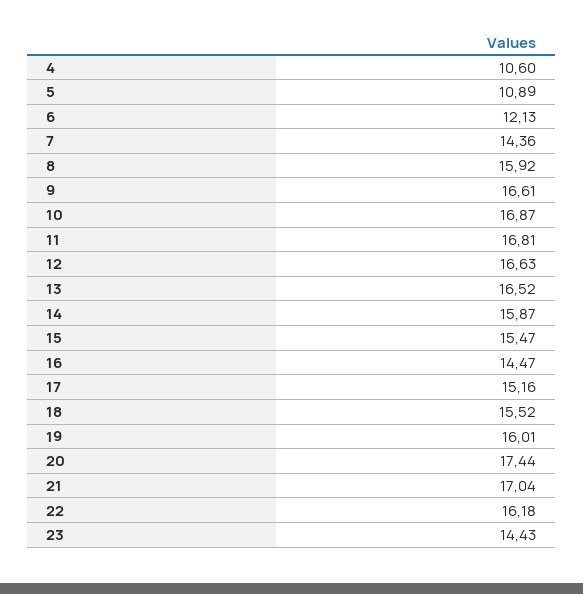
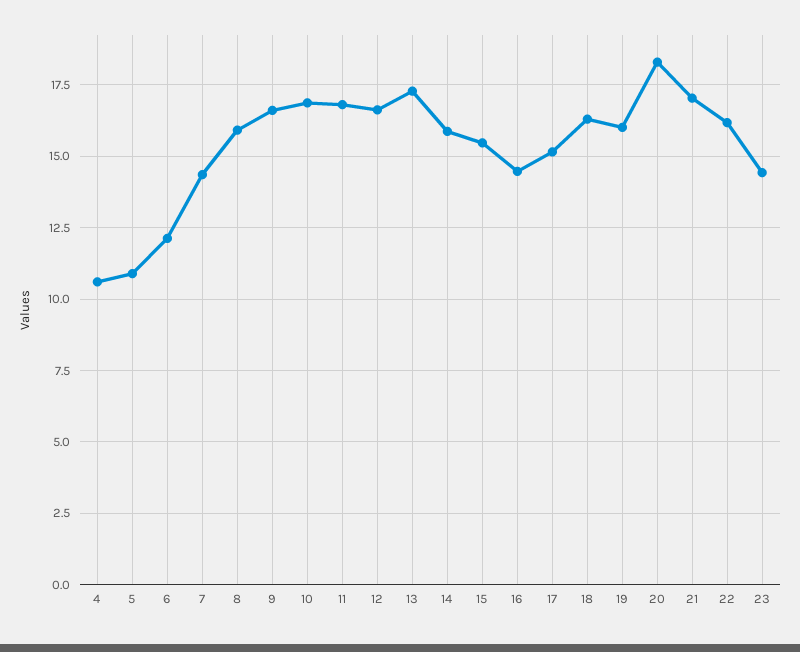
  {
    "4": 10.6,
    "5": 10.89,
    "6": 12.13,
    "7": 14.36,
    "8": 15.92,
    "9": 16.61,
    "10": 16.87,
    "11": 16.81,
    "12": 16.63,
-   "13": 16.52,
+   "13": 17.25,
    "14": 15.87,
    "15": 15.47,
    "16": 14.47,
    "17": 15.16,
-   "18": 15.52,
+   "18": 16.25,
    "19": 16.01,
-   "20": 17.44,
+   "20": 18.25,
    "21": 17.04,
    "22": 16.18,
    "23": 14.43
  }

